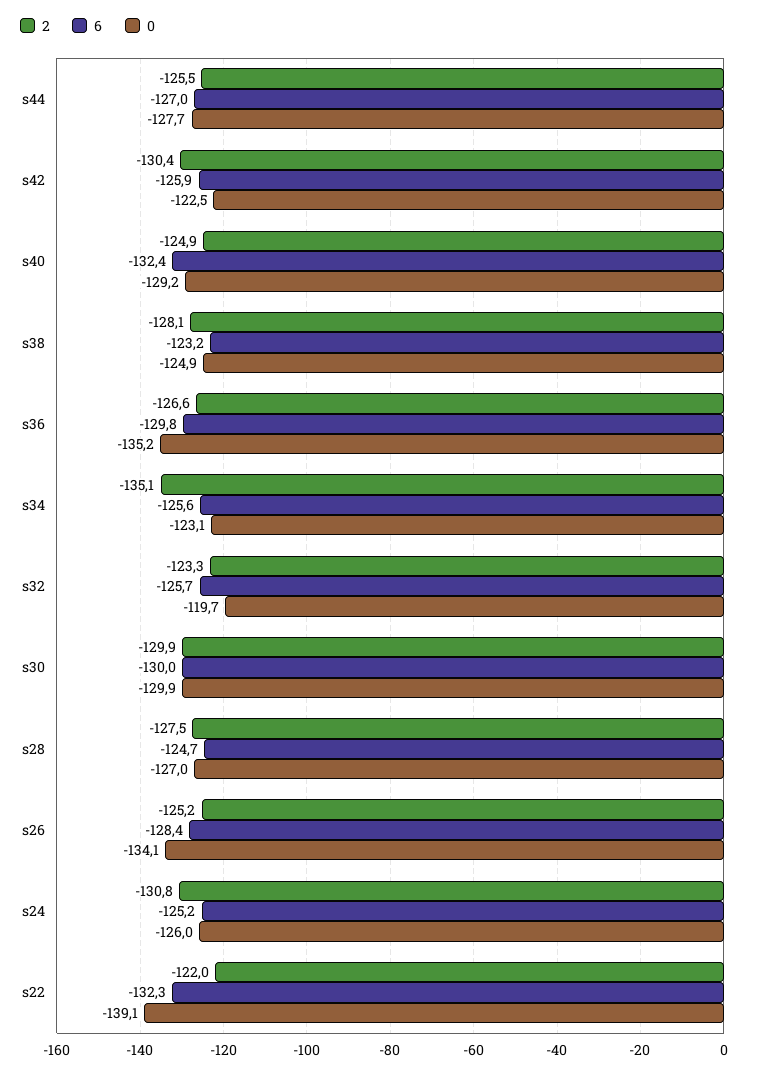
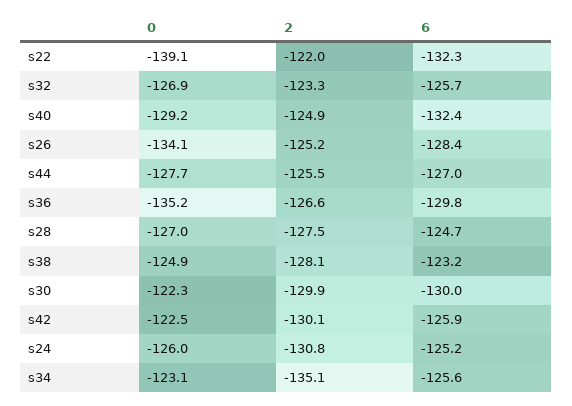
  {
    "2": {
      "s44": -125.5,
-     "s42": -130.4,
+     "s42": -130.1,
      "s40": -124.9,
      "s38": -128.1,
      "s36": -126.6,
      "s34": -135.1,
      "s32": -123.3,
      "s30": -129.9,
      "s28": -127.5,
      "s26": -125.2,
      "s24": -130.8,
      "s22": -122
    },
    "6": {
      "s44": -127,
      "s42": -125.9,
      "s40": -132.4,
      "s38": -123.2,
      "s36": -129.8,
      "s34": -125.6,
      "s32": -125.7,
      "s30": -130,
      "s28": -124.7,
      "s26": -128.4,
      "s24": -125.2,
      "s22": -132.3
    },
    "0": {
      "s44": -127.7,
      "s42": -122.5,
      "s40": -129.2,
      "s38": -124.9,
      "s36": -135.2,
      "s34": -123.1,
-     "s32": -119.7,
+     "s32": -126.9,
-     "s30": -129.9,
+     "s30": -122.3,
      "s28": -127,
      "s26": -134.1,
      "s24": -126,
      "s22": -139.1
    }
  }

